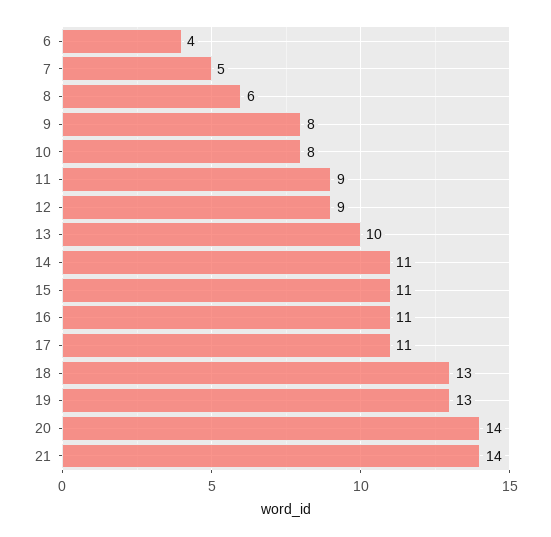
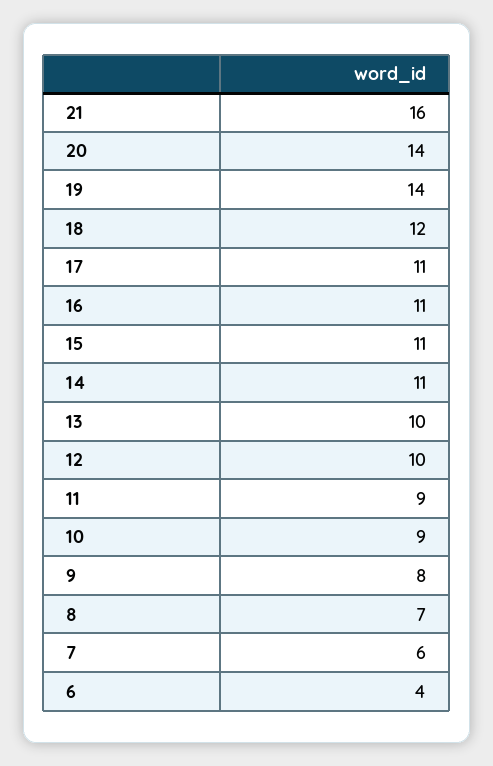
  {
    "6": 4,
-   "7": 5,
+   "7": 6,
-   "8": 6,
+   "8": 7,
    "9": 8,
-   "10": 8,
+   "10": 9,
    "11": 9,
-   "12": 9,
+   "12": 10,
    "13": 10,
    "14": 11,
    "15": 11,
    "16": 11,
    "17": 11,
-   "18": 13,
+   "18": 12,
-   "19": 13,
+   "19": 14,
    "20": 14,
-   "21": 14
+   "21": 16
  }

